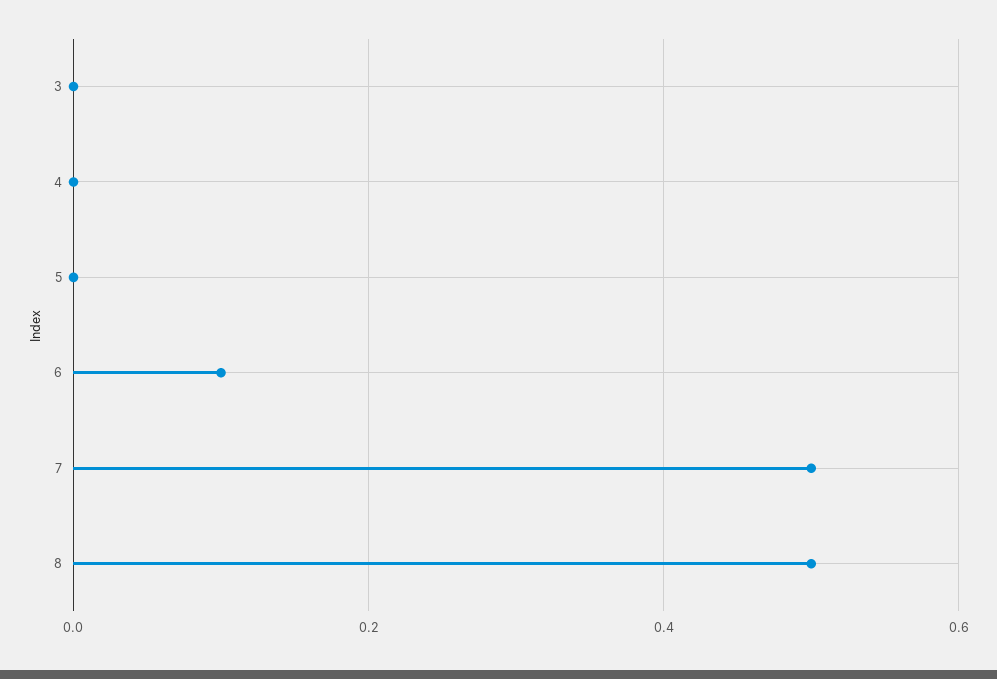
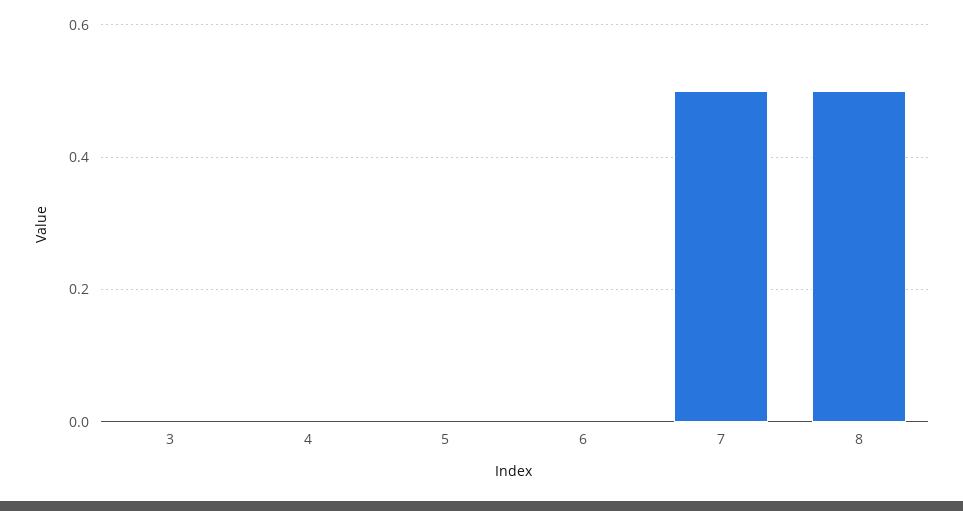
  {
    "3": 0,
    "4": 0,
    "5": 0,
-   "6": 0.1,
+   "6": 0,
    "7": 0.5,
    "8": 0.5
  }

